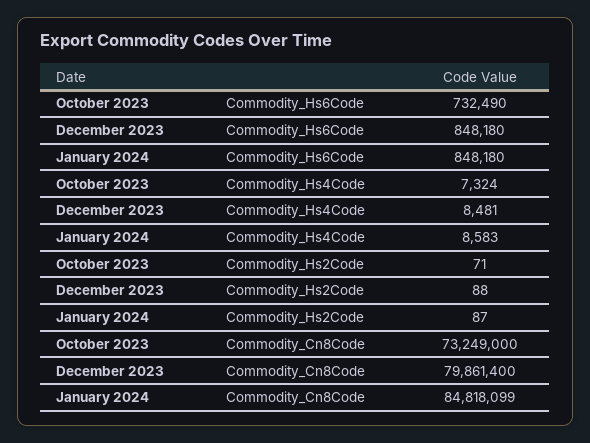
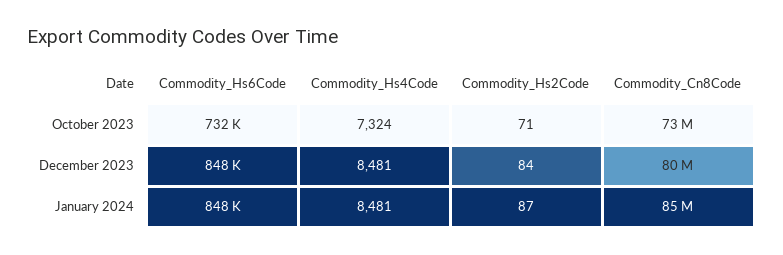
  {
    "October 2023": {
      "Commodity_Hs6Code": 732490,
      "Commodity_Hs4Code": 7324,
      "Commodity_Hs2Code": 71,
      "Commodity_Cn8Code": 73249000
    },
    "December 2023": {
      "Commodity_Hs6Code": 848180,
      "Commodity_Hs4Code": 8481,
-     "Commodity_Hs2Code": 88,
+     "Commodity_Hs2Code": 84,
      "Commodity_Cn8Code": 79861400
    },
    "January 2024": {
      "Commodity_Hs6Code": 848180,
-     "Commodity_Hs4Code": 8583,
+     "Commodity_Hs4Code": 8481,
      "Commodity_Hs2Code": 87,
      "Commodity_Cn8Code": 84818099
    }
  }

